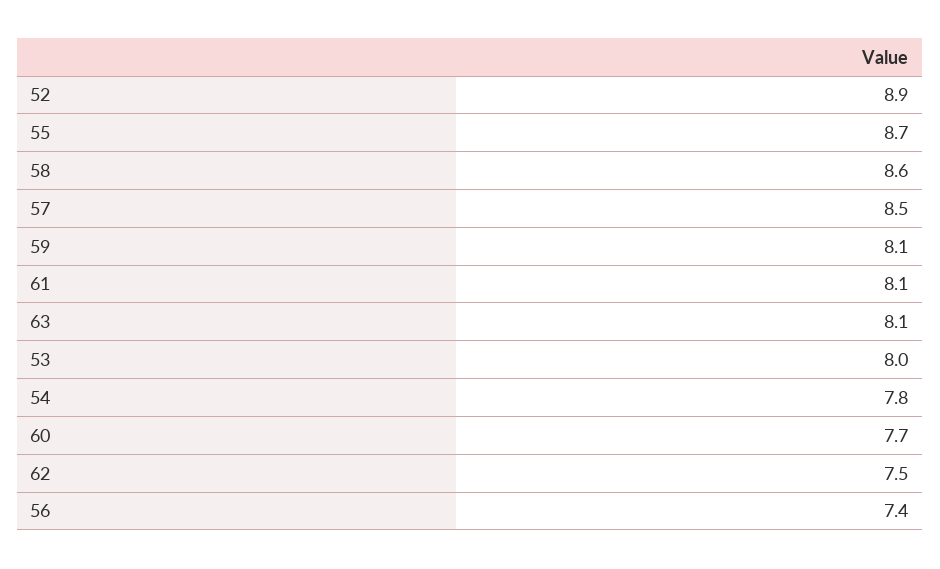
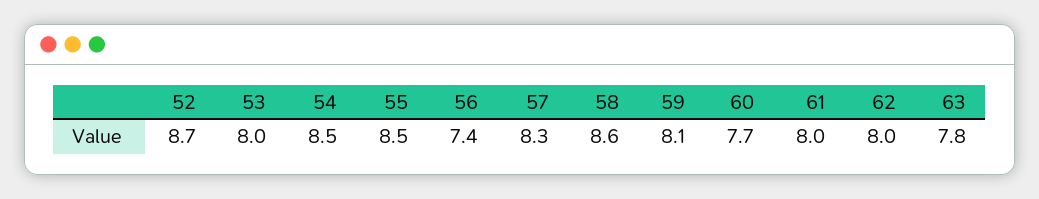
  {
-   "52": 8.9,
+   "52": 8.7,
-   "55": 8.7,
+   "55": 8.5,
    "58": 8.6,
-   "57": 8.5,
+   "57": 8.3,
    "59": 8.1,
-   "61": 8.1,
+   "61": 8,
-   "63": 8.1,
+   "63": 7.8,
    "53": 8,
-   "54": 7.8,
+   "54": 8.5,
    "60": 7.7,
-   "62": 7.5,
+   "62": 8,
    "56": 7.4
  }

